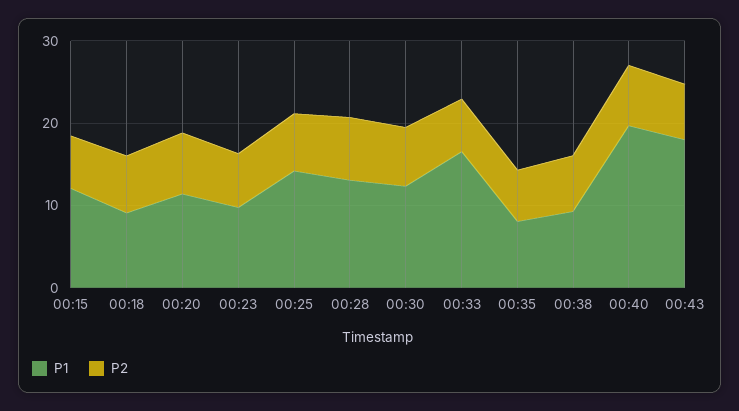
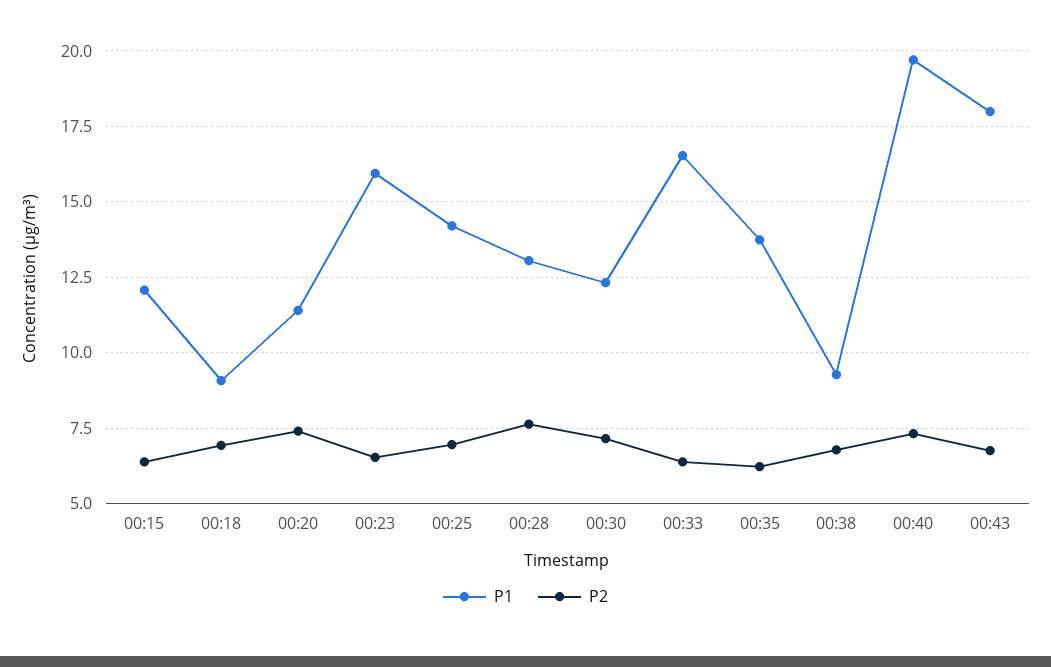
  {
    "P1": {
      "00:15": 12,
      "00:18": 9,
      "00:20": 11.5,
-     "00:23": 10,
+     "00:23": 16,
      "00:25": 14.25,
      "00:28": 13,
      "00:30": 12.25,
      "00:33": 16.5,
-     "00:35": 8,
+     "00:35": 13.75,
      "00:38": 9.25,
      "00:40": 19.75,
      "00:43": 18
    },
    "P2": {
      "00:15": 6.5,
      "00:18": 7,
      "00:20": 7.5,
      "00:23": 6.5,
      "00:25": 7,
      "00:28": 7.75,
      "00:30": 7.25,
      "00:33": 6.5,
      "00:35": 6.25,
      "00:38": 6.75,
      "00:40": 7.25,
      "00:43": 6.75
    }
  }

